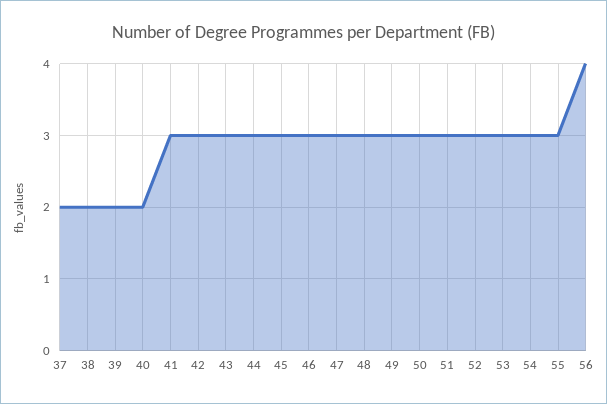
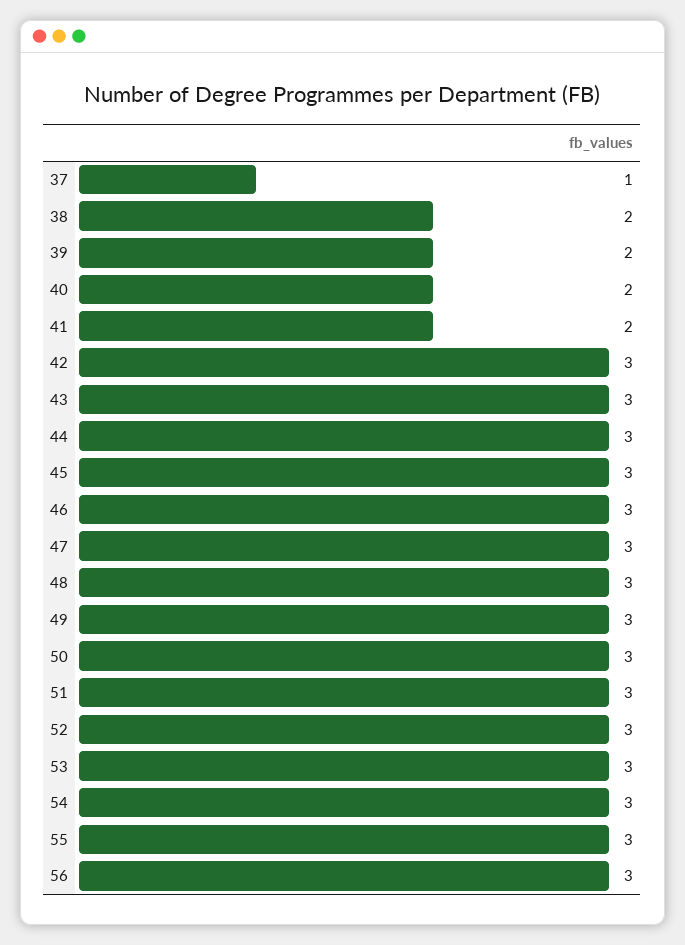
  {
-   "37": 2,
+   "37": 1,
    "38": 2,
    "39": 2,
    "40": 2,
-   "41": 3,
+   "41": 2,
    "42": 3,
    "43": 3,
    "44": 3,
    "45": 3,
    "46": 3,
    "47": 3,
    "48": 3,
    "49": 3,
    "50": 3,
    "51": 3,
    "52": 3,
    "53": 3,
    "54": 3,
    "55": 3,
-   "56": 4
+   "56": 3
  }

